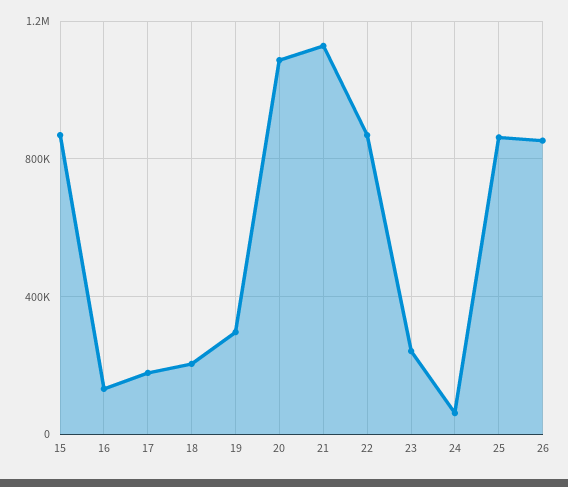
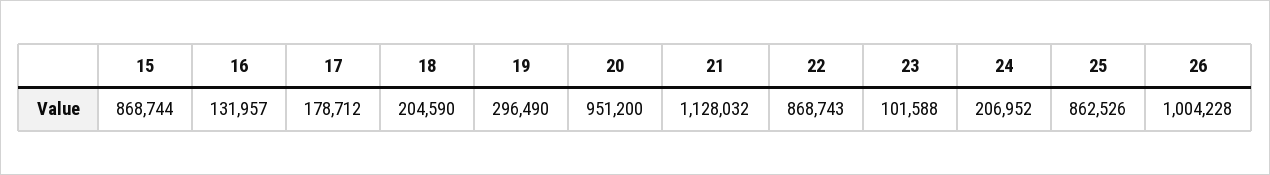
  {
    "15": 868744,
    "16": 131957,
    "17": 178712,
    "18": 204590,
    "19": 296490,
-   "20": 1100000,
+   "20": 951200,
    "21": 1128032,
    "22": 868743,
-   "23": 250000,
+   "23": 101588,
-   "24": 50000,
+   "24": 206952,
    "25": 862526,
-   "26": 850000
+   "26": 1004228
  }

